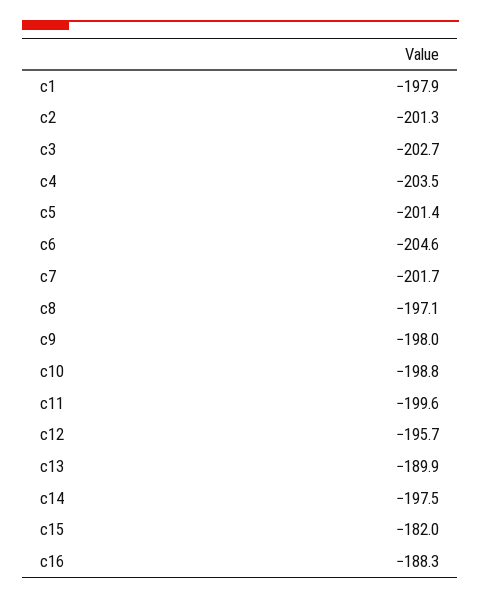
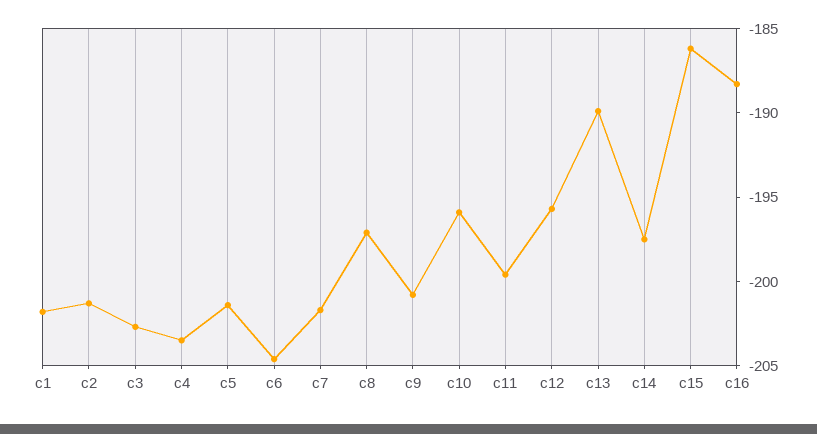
  {
-   "c1": -197.9,
+   "c1": -202,
    "c2": -201.3,
    "c3": -202.7,
    "c4": -203.5,
    "c5": -201.4,
    "c6": -204.6,
    "c7": -201.7,
    "c8": -197.1,
-   "c9": -198,
+   "c9": -201,
-   "c10": -198.8,
+   "c10": -196,
    "c11": -199.6,
    "c12": -195.7,
    "c13": -189.9,
    "c14": -197.5,
-   "c15": -182,
+   "c15": -186,
    "c16": -188.3
  }

